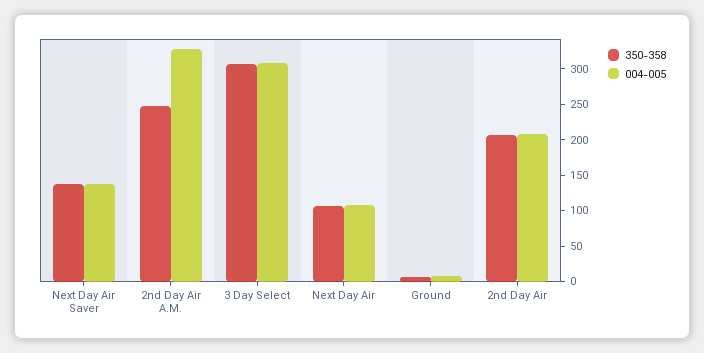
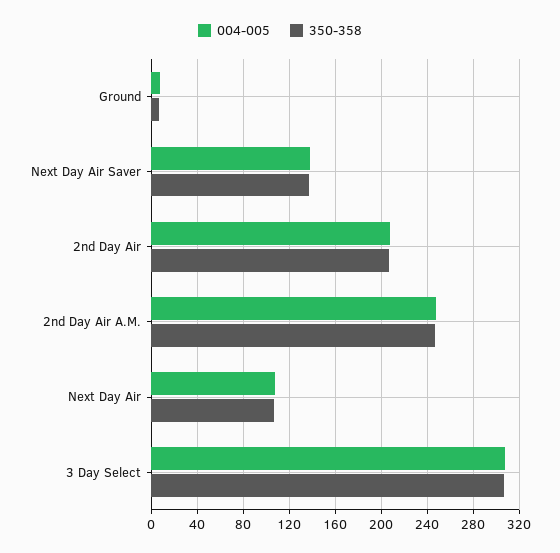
  {
    "350-358": {
      "Next Day Air Saver": 140,
      "2nd Day Air A.M.": 250,
      "3 Day Select": 310,
      "Next Day Air": 110,
      "Ground": 10,
      "2nd Day Air": 210
    },
    "004-005": {
      "Next Day Air Saver": 140,
-     "2nd Day Air A.M.": 325,
+     "2nd Day Air A.M.": 250,
      "3 Day Select": 310,
      "Next Day Air": 110,
      "Ground": 10,
      "2nd Day Air": 210
    }
  }

